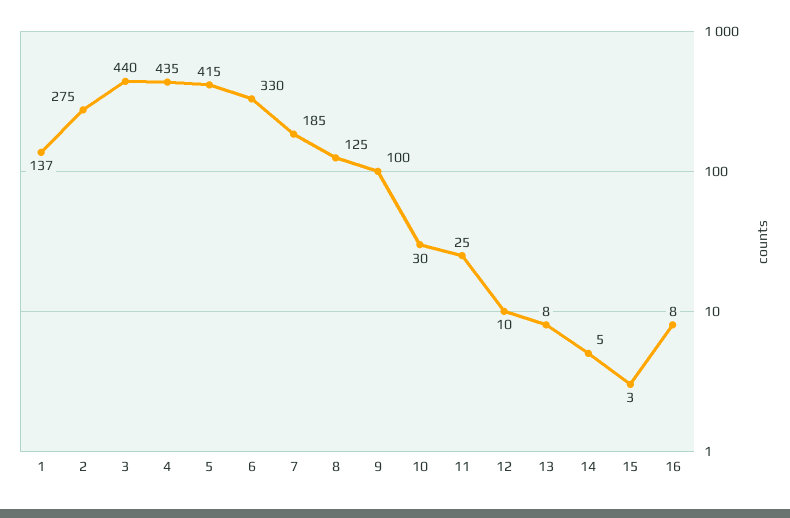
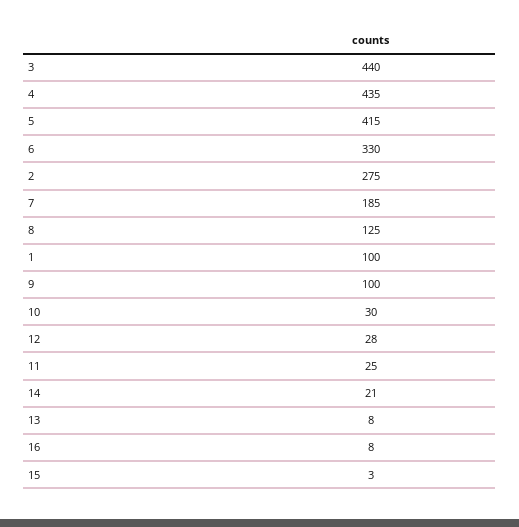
  {
-   "1": 137,
+   "1": 100,
    "2": 275,
    "3": 440,
    "4": 435,
    "5": 415,
    "6": 330,
    "7": 185,
    "8": 125,
    "9": 100,
    "10": 30,
    "11": 25,
-   "12": 10,
+   "12": 28,
    "13": 8,
-   "14": 5,
+   "14": 21,
    "15": 3,
    "16": 8
  }

